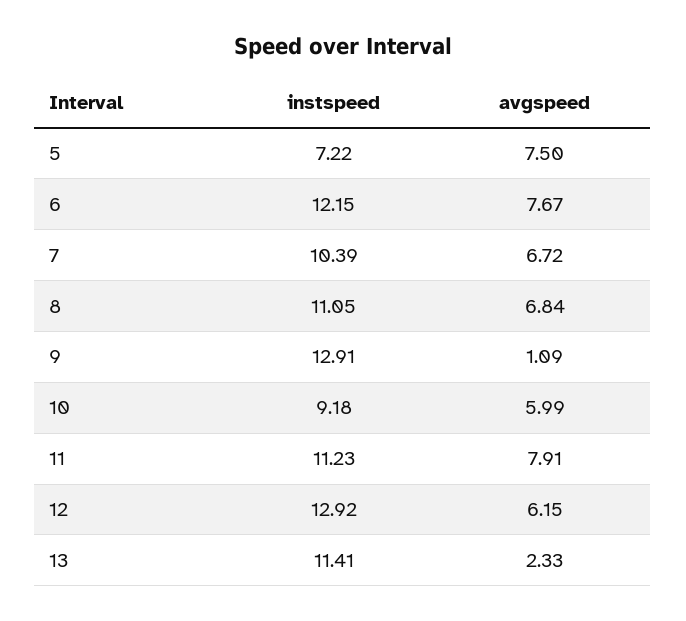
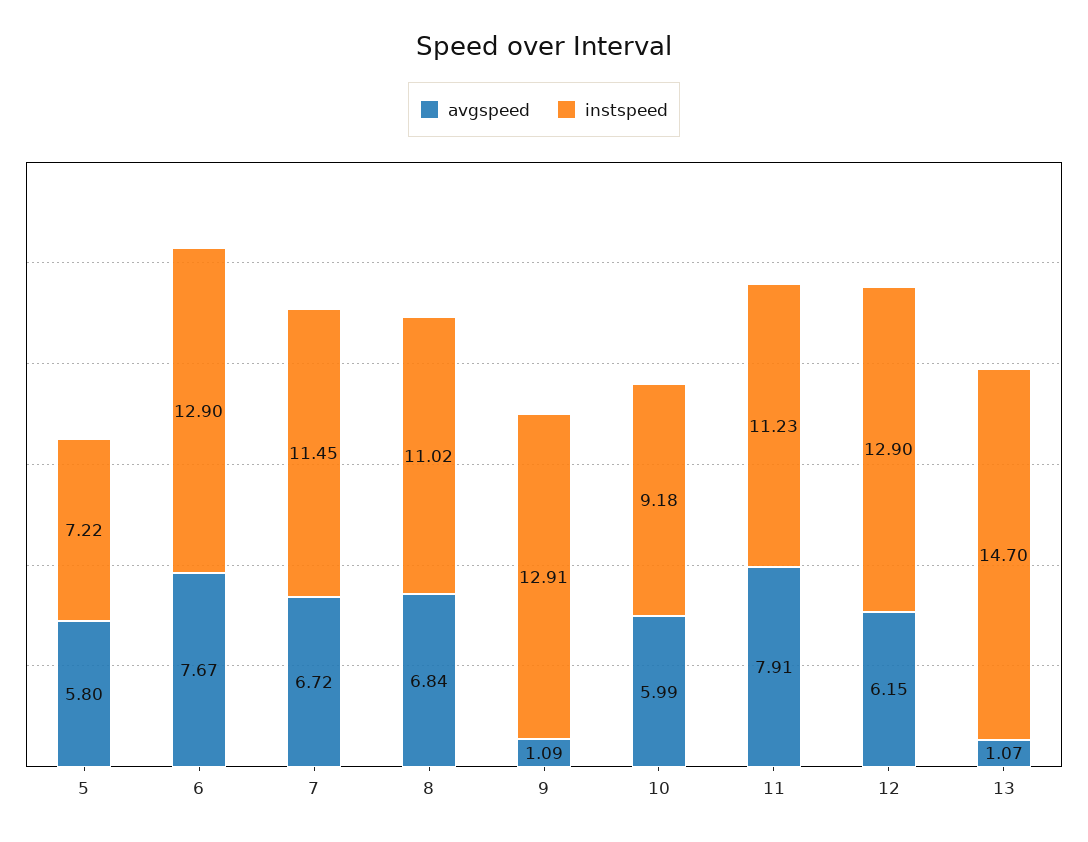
  {
    "instspeed": {
      "5": 7.22,
-     "6": 12.15,
+     "6": 12.9,
-     "7": 10.39,
+     "7": 11.45,
-     "8": 11.05,
+     "8": 11.02,
      "9": 12.91,
      "10": 9.18,
      "11": 11.23,
-     "12": 12.92,
+     "12": 12.9,
-     "13": 11.41
+     "13": 14.7
    },
    "avgspeed": {
-     "5": 7.5,
+     "5": 5.8,
      "6": 7.67,
      "7": 6.72,
      "8": 6.84,
      "9": 1.09,
      "10": 5.99,
      "11": 7.91,
      "12": 6.15,
-     "13": 2.33
+     "13": 1.07
    }
  }

